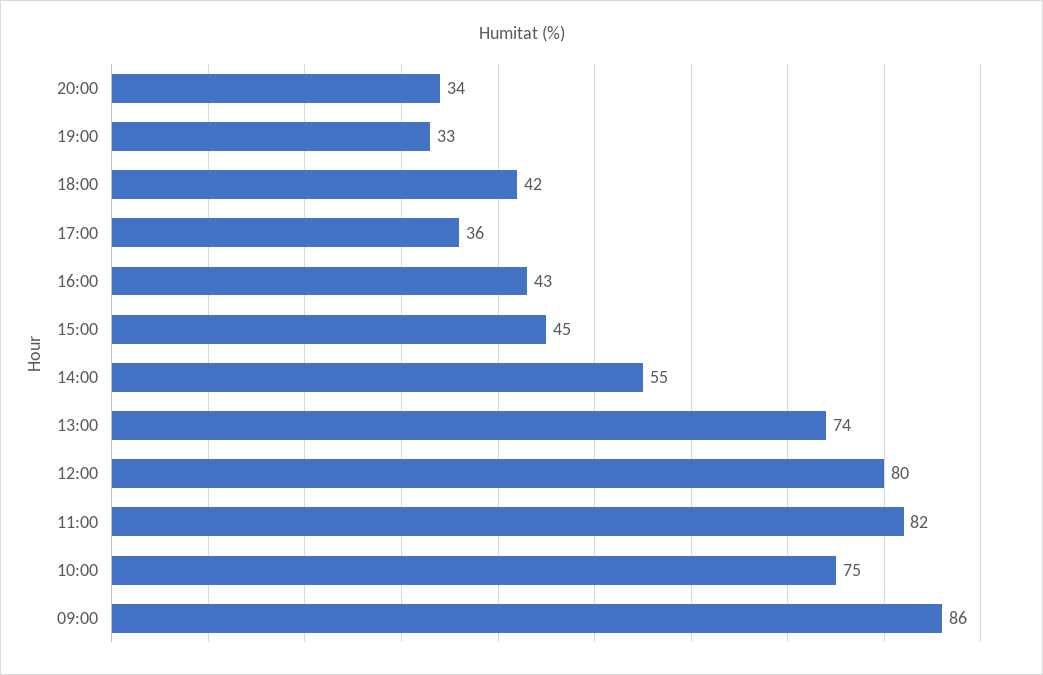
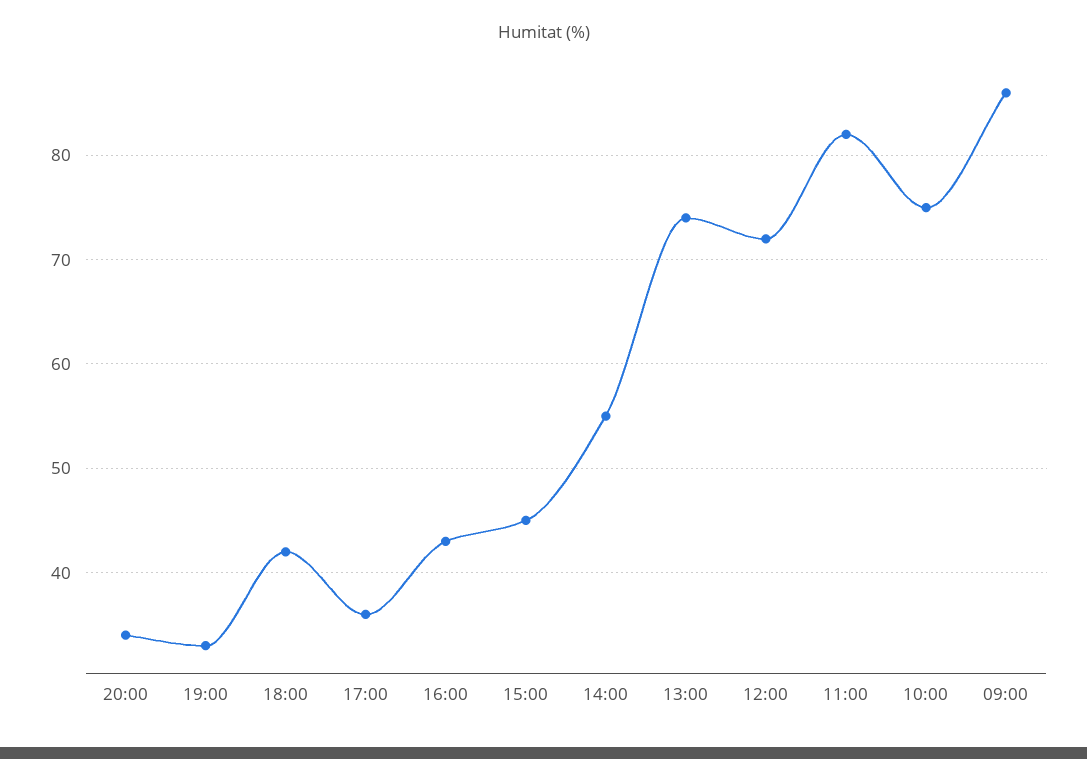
  {
    "20:00": 34,
    "19:00": 33,
    "18:00": 42,
    "17:00": 36,
    "16:00": 43,
    "15:00": 45,
    "14:00": 55,
    "13:00": 74,
-   "12:00": 80,
+   "12:00": 72,
    "11:00": 82,
    "10:00": 75,
    "09:00": 86
  }

